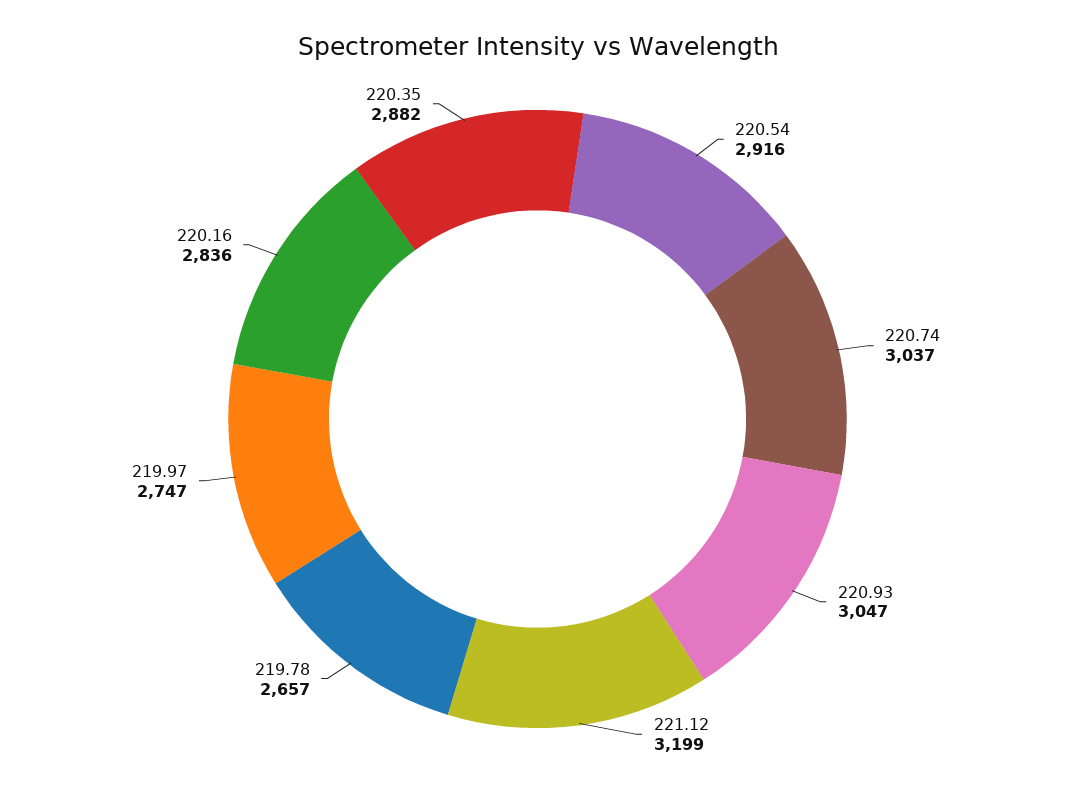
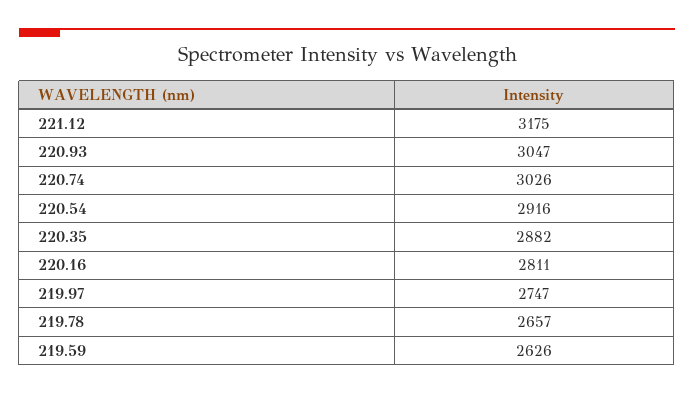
  {
    "220.54": 2916,
-   "220.74": 3037,
+   "220.74": 3026,
    "220.93": 3047,
-   "221.12": 3199,
+   "221.12": 3175,
    "219.78": 2657,
    "219.97": 2747,
-   "220.16": 2836,
+   "220.16": 2811,
-   "220.35": 2882
+   "220.35": 2882,
+   "219.59": 2626
  }

